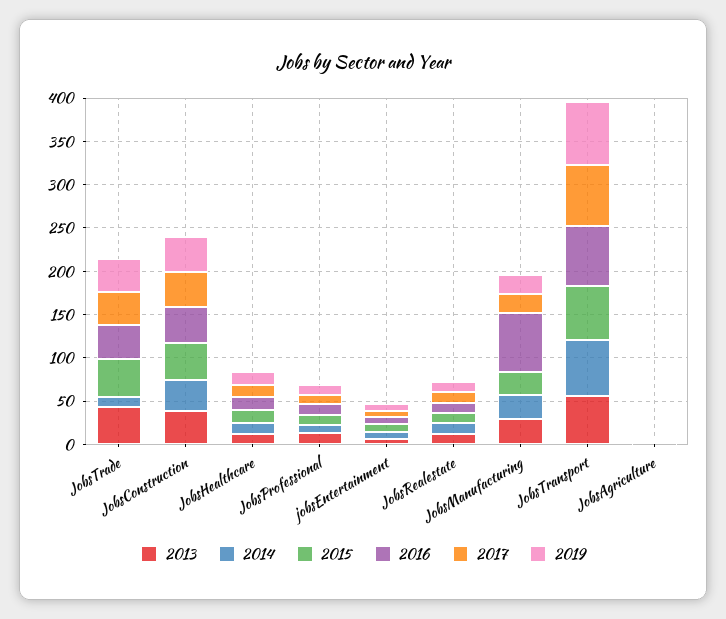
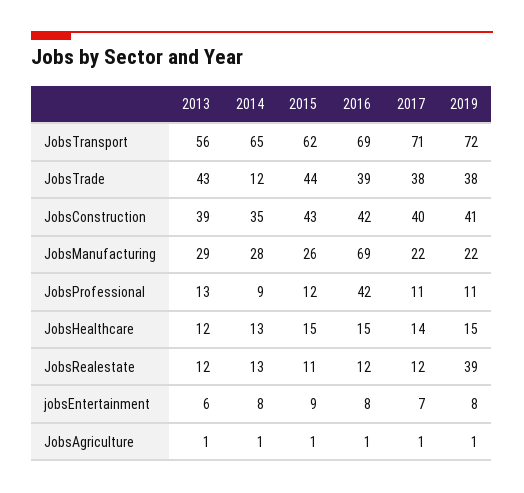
  {
    "2013": {
      "JobsTrade": 43,
      "JobsConstruction": 39,
      "JobsHealthcare": 12,
      "JobsProfessional": 13,
      "jobsEntertainment": 6,
      "JobsRealestate": 12,
      "JobsManufacturing": 29,
      "JobsTransport": 56,
      "JobsAgriculture": 1
    },
    "2014": {
      "JobsTrade": 12,
      "JobsConstruction": 35,
      "JobsHealthcare": 13,
      "JobsProfessional": 9,
      "jobsEntertainment": 8,
      "JobsRealestate": 13,
      "JobsManufacturing": 28,
      "JobsTransport": 65,
      "JobsAgriculture": 1
    },
    "2015": {
      "JobsTrade": 44,
      "JobsConstruction": 43,
      "JobsHealthcare": 15,
      "JobsProfessional": 12,
      "jobsEntertainment": 9,
      "JobsRealestate": 11,
      "JobsManufacturing": 26,
      "JobsTransport": 62,
      "JobsAgriculture": 1
    },
    "2016": {
      "JobsTrade": 39,
      "JobsConstruction": 42,
      "JobsHealthcare": 15,
-     "JobsProfessional": 10,
+     "JobsProfessional": 42,
      "jobsEntertainment": 8,
      "JobsRealestate": 12,
      "JobsManufacturing": 69,
      "JobsTransport": 69,
      "JobsAgriculture": 1
    },
    "2017": {
      "JobsTrade": 38,
      "JobsConstruction": 40,
      "JobsHealthcare": 14,
      "JobsProfessional": 11,
      "jobsEntertainment": 7,
      "JobsRealestate": 12,
      "JobsManufacturing": 22,
      "JobsTransport": 71,
      "JobsAgriculture": 1
    },
    "2019": {
      "JobsTrade": 38,
      "JobsConstruction": 41,
      "JobsHealthcare": 15,
      "JobsProfessional": 11,
      "jobsEntertainment": 8,
-     "JobsRealestate": 10,
+     "JobsRealestate": 39,
      "JobsManufacturing": 22,
      "JobsTransport": 72,
      "JobsAgriculture": 1
    }
  }

